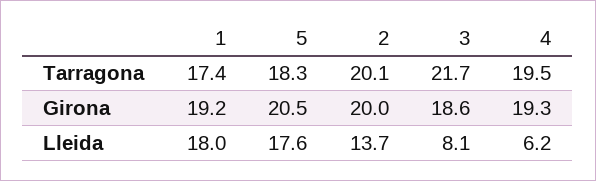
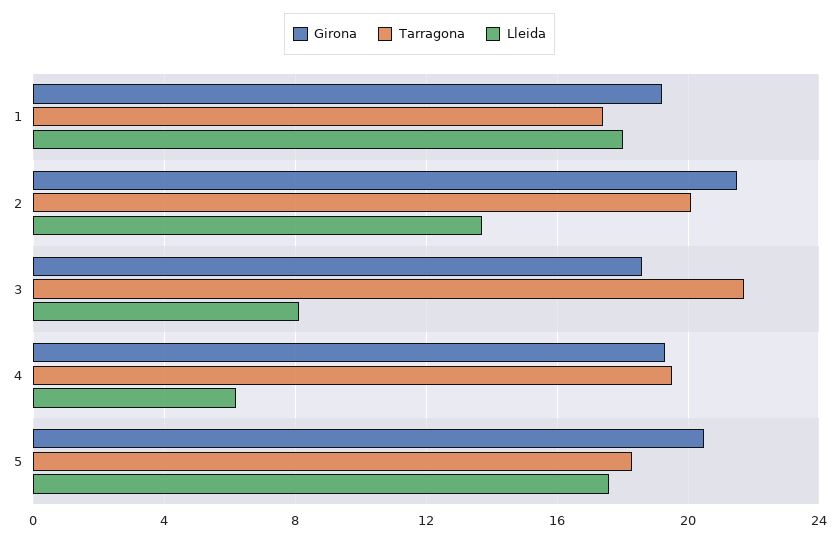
  {
    "Tarragona": {
      "1": 17.4,
      "5": 18.3,
      "2": 20.1,
      "3": 21.7,
      "4": 19.5
    },
    "Girona": {
      "1": 19.2,
      "5": 20.5,
-     "2": 20,
+     "2": 21.5,
      "3": 18.6,
      "4": 19.3
    },
    "Lleida": {
      "1": 18,
      "5": 17.6,
      "2": 13.7,
      "3": 8.1,
      "4": 6.2
    }
  }

